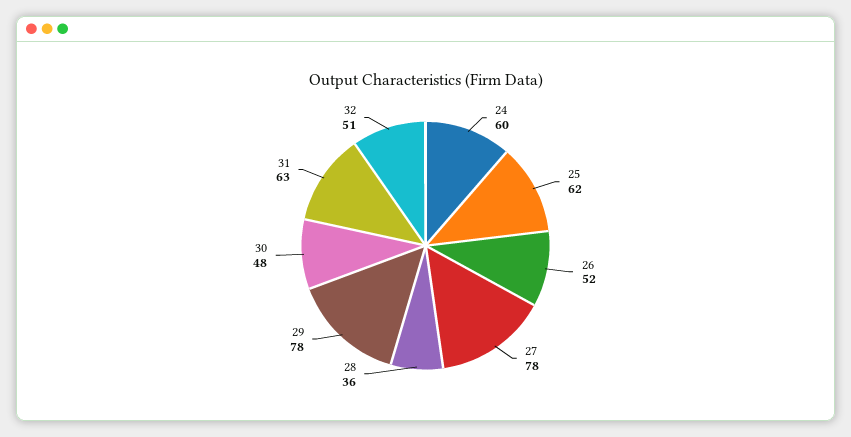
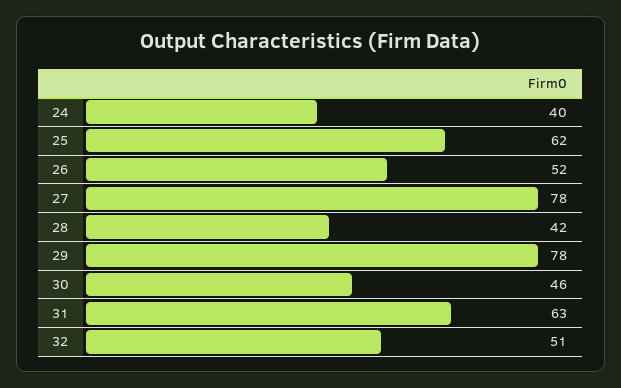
  {
-   "24": 60,
+   "24": 40,
    "25": 62,
    "26": 52,
    "27": 78,
-   "28": 36,
+   "28": 42,
    "29": 78,
-   "30": 48,
+   "30": 46,
    "31": 63,
    "32": 51
  }

